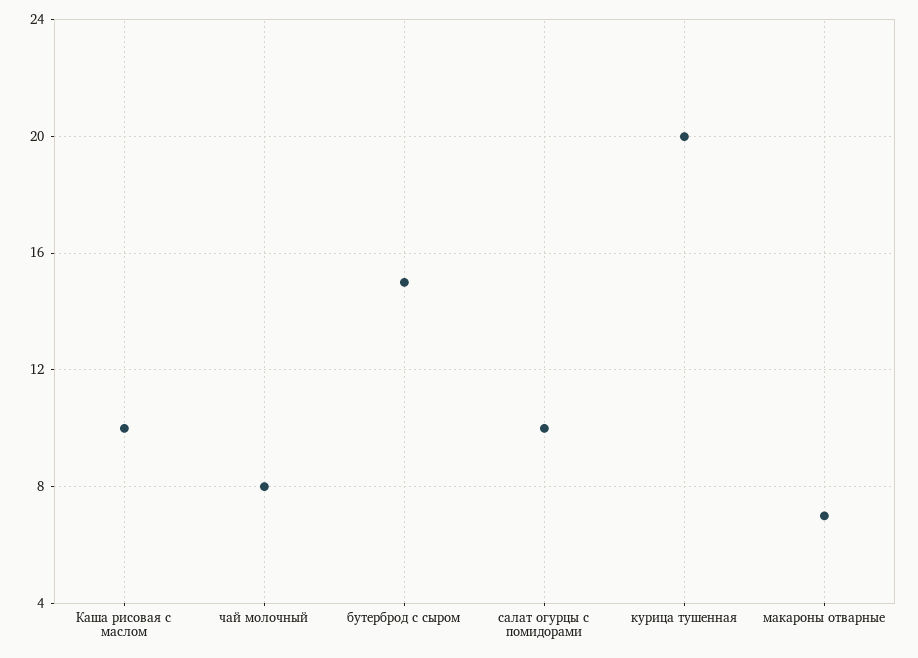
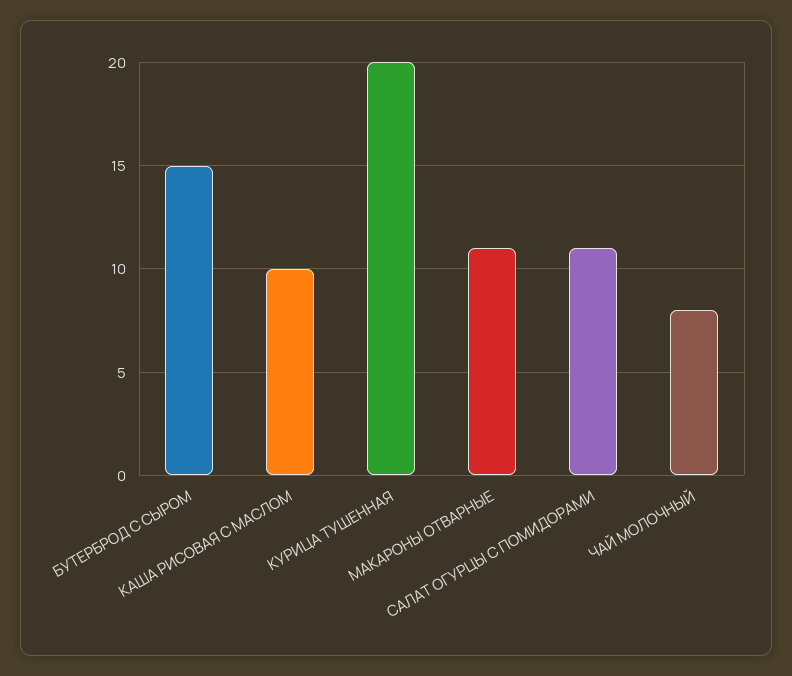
  {
    "Каша рисовая с маслом": 10,
    "чай молочный": 8,
    "бутерброд с сыром": 15,
-   "салат огурцы с помидорами": 10,
+   "салат огурцы с помидорами": 11,
    "курица тушенная": 20,
-   "макароны отварные": 7
+   "макароны отварные": 11
  }

